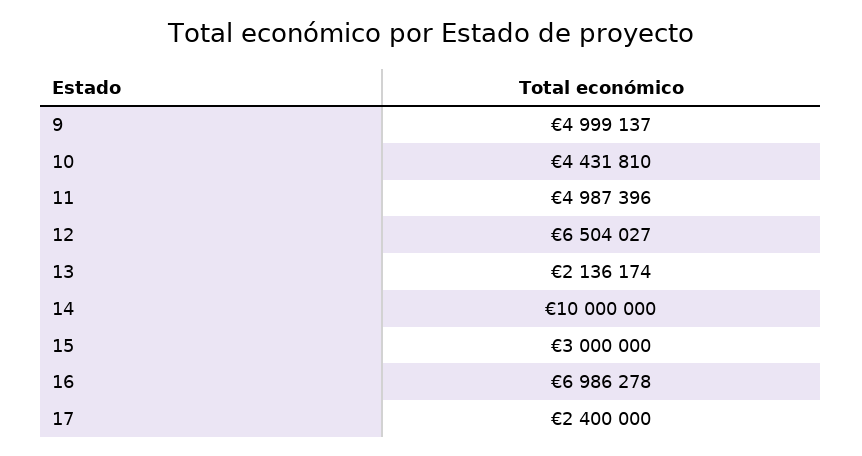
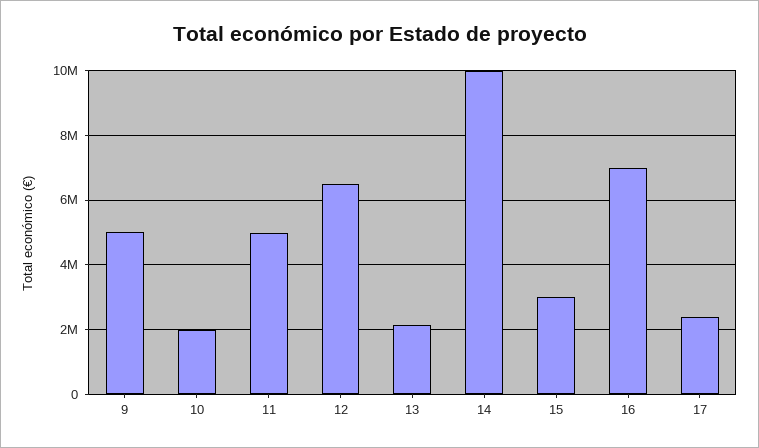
  {
    "9": 4999137,
-   "10": 4431810,
+   "10": 2000000,
    "11": 4987396,
    "12": 6504027,
    "13": 2136174,
    "14": 10000000,
    "15": 3000000,
    "16": 6986278,
    "17": 2400000
  }

